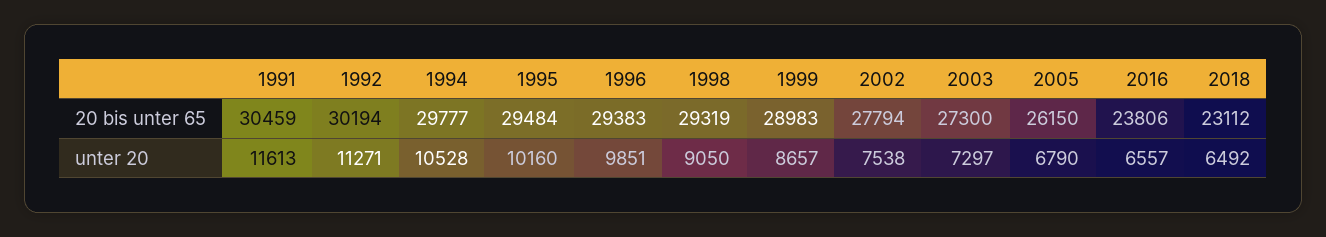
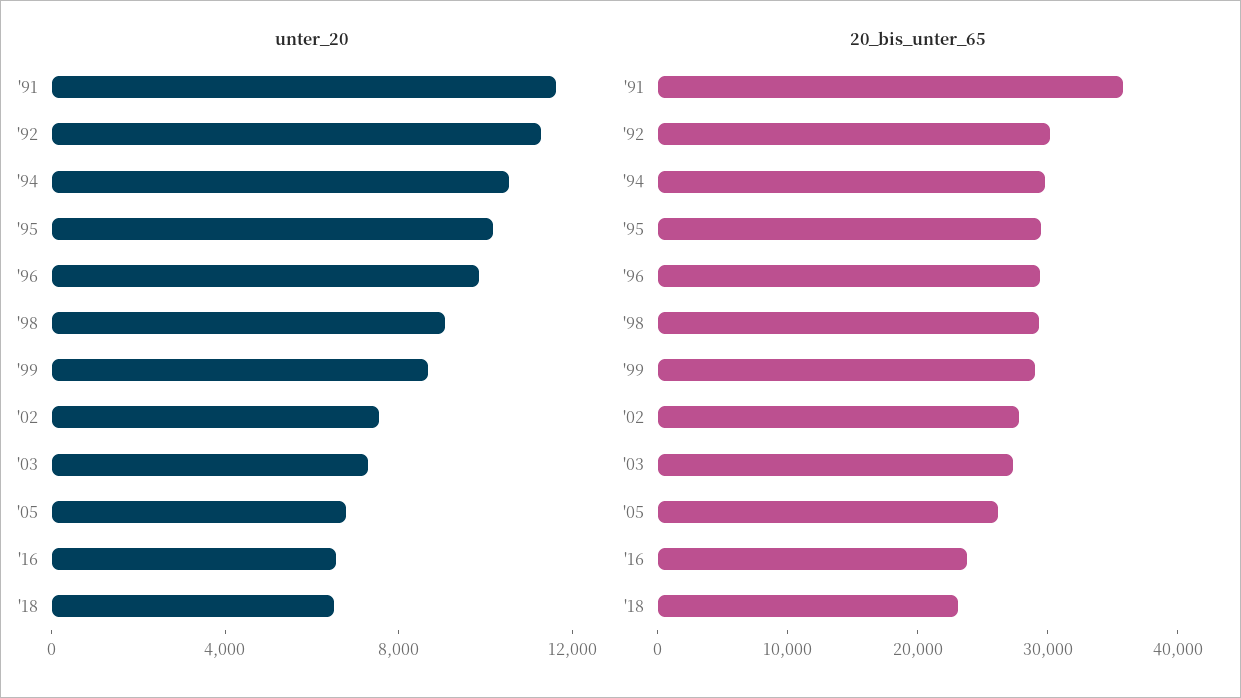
  {
    "20 bis unter 65": {
-     "1991": 30459,
+     "1991": 36000,
      "1992": 30194,
      "1994": 29777,
      "1995": 29484,
      "1996": 29383,
      "1998": 29319,
      "1999": 28983,
      "2002": 27794,
      "2003": 27300,
      "2005": 26150,
      "2016": 23806,
      "2018": 23112
    },
    "unter 20": {
      "1991": 11613,
      "1992": 11271,
      "1994": 10528,
      "1995": 10160,
      "1996": 9851,
      "1998": 9050,
      "1999": 8657,
      "2002": 7538,
      "2003": 7297,
      "2005": 6790,
      "2016": 6557,
      "2018": 6492
    }
  }

